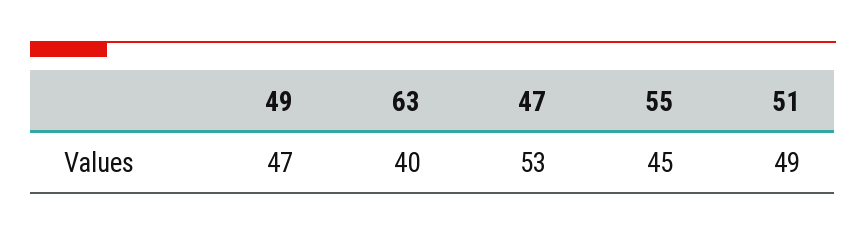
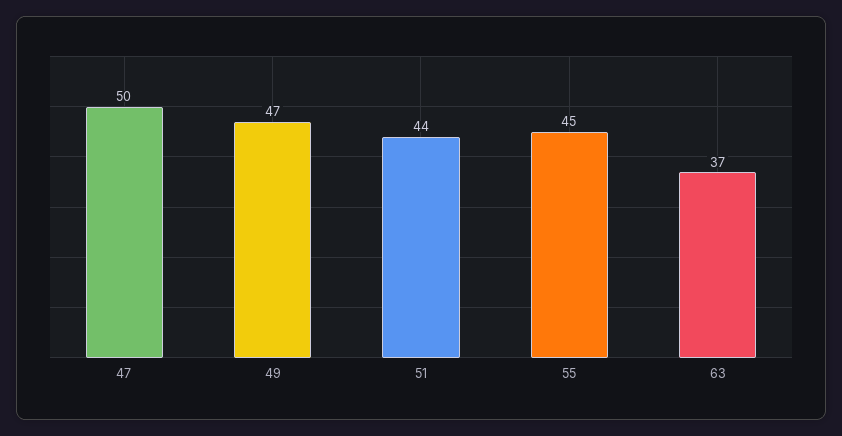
  {
    "49": 47,
-   "63": 40,
+   "63": 37,
-   "47": 53,
+   "47": 50,
    "55": 45,
-   "51": 49
+   "51": 44
  }

